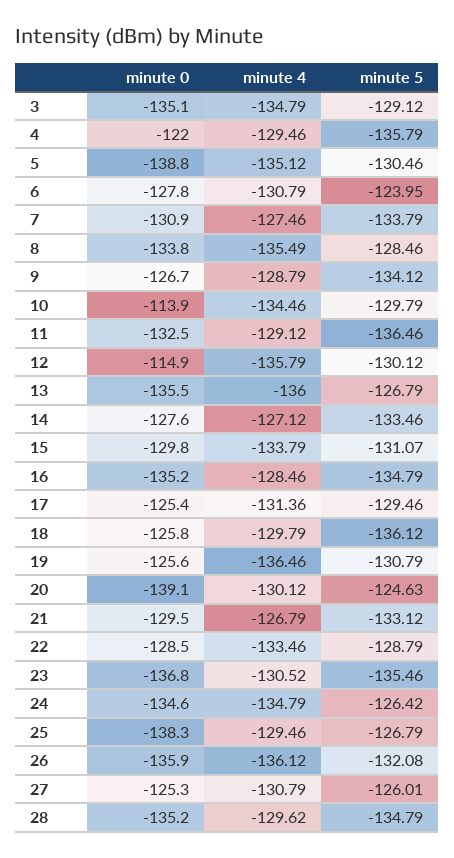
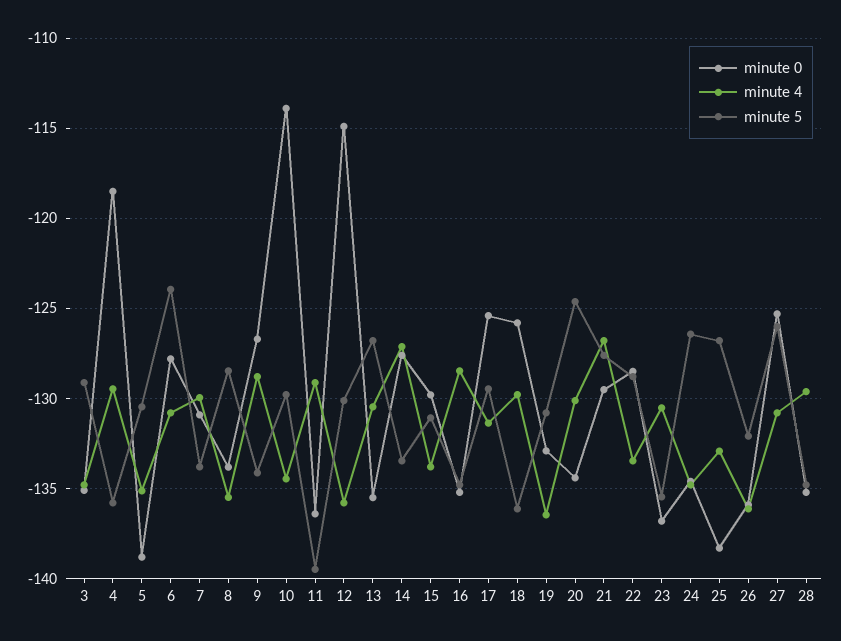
  {
    "minute 0": {
      "3": -135.1,
-     "4": -122,
+     "4": -118.5,
      "5": -138.8,
      "6": -127.8,
      "7": -130.9,
      "8": -133.8,
      "9": -126.7,
      "10": -113.9,
-     "11": -132.5,
+     "11": -136.5,
      "12": -114.9,
      "13": -135.5,
      "14": -127.6,
      "15": -129.8,
      "16": -135.2,
      "17": -125.4,
      "18": -125.8,
-     "19": -125.6,
+     "19": -133,
-     "20": -139.1,
+     "20": -134.5,
      "21": -129.5,
      "22": -128.5,
      "23": -136.8,
      "24": -134.6,
      "25": -138.3,
      "26": -135.9,
      "27": -125.3,
      "28": -135.2
    },
    "minute 4": {
      "3": -134.79,
      "4": -129.46,
      "5": -135.12,
      "6": -130.79,
-     "7": -127.46,
+     "7": -130,
      "8": -135.49,
      "9": -128.79,
      "10": -134.46,
      "11": -129.12,
      "12": -135.79,
-     "13": -136,
+     "13": -130.5,
      "14": -127.12,
      "15": -133.79,
      "16": -128.46,
      "17": -131.36,
      "18": -129.79,
      "19": -136.46,
      "20": -130.12,
      "21": -126.79,
      "22": -133.46,
      "23": -130.52,
      "24": -134.79,
-     "25": -129.46,
+     "25": -133,
      "26": -136.12,
      "27": -130.79,
      "28": -129.62
    },
    "minute 5": {
      "3": -129.12,
      "4": -135.79,
      "5": -130.46,
      "6": -123.95,
      "7": -133.79,
      "8": -128.46,
      "9": -134.12,
      "10": -129.79,
-     "11": -136.46,
+     "11": -139.5,
      "12": -130.12,
      "13": -126.79,
      "14": -133.46,
      "15": -131.07,
      "16": -134.79,
      "17": -129.46,
      "18": -136.12,
      "19": -130.79,
      "20": -124.63,
-     "21": -133.12,
+     "21": -127.5,
      "22": -128.79,
      "23": -135.46,
      "24": -126.42,
      "25": -126.79,
      "26": -132.08,
      "27": -126.01,
      "28": -134.79
    }
  }

